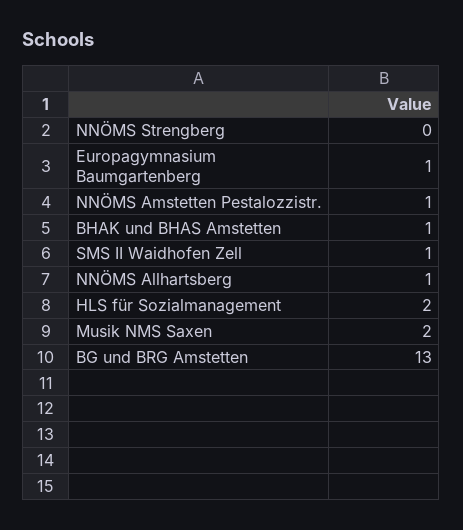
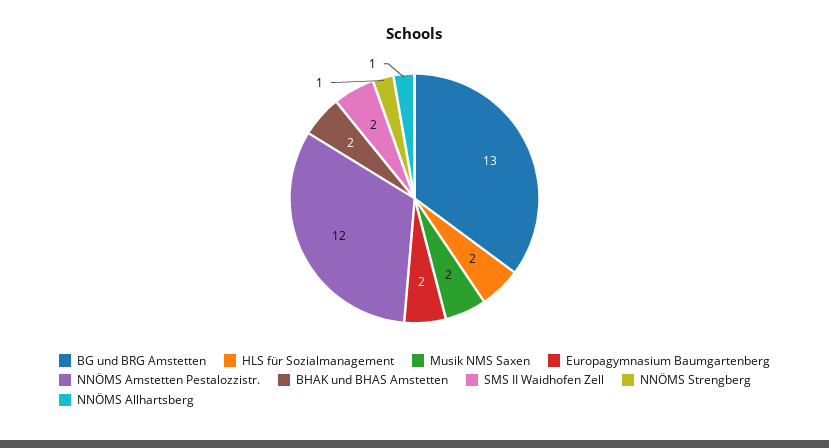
  {
-   "NNÖMS Strengberg": 0,
+   "NNÖMS Strengberg": 1,
-   "Europagymnasium Baumgartenberg": 1,
+   "Europagymnasium Baumgartenberg": 2,
-   "NNÖMS Amstetten Pestalozzistr.": 1,
+   "NNÖMS Amstetten Pestalozzistr.": 12,
-   "BHAK und BHAS Amstetten": 1,
+   "BHAK und BHAS Amstetten": 2,
-   "SMS II Waidhofen Zell": 1,
+   "SMS II Waidhofen Zell": 2,
    "NNÖMS Allhartsberg": 1,
    "HLS für Sozialmanagement": 2,
    "Musik NMS Saxen": 2,
    "BG und BRG Amstetten": 13
  }

